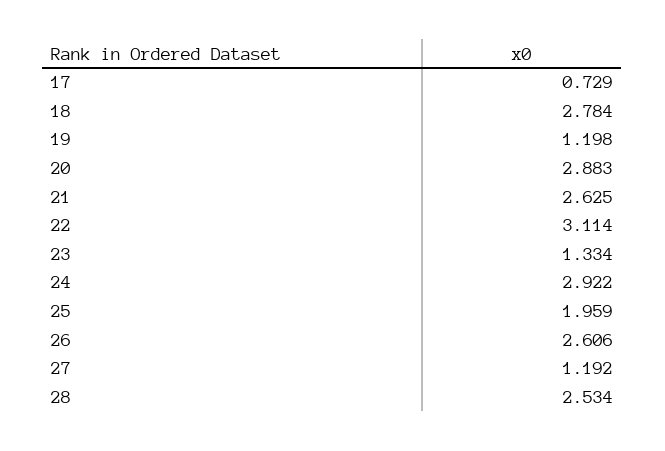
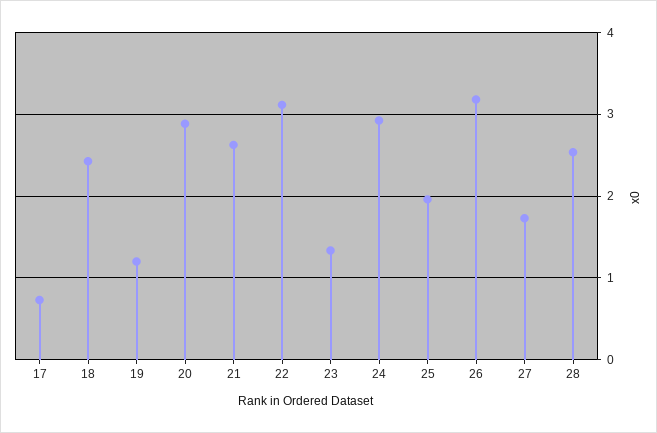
  {
    "17": 0.729,
-   "18": 2.784,
+   "18": 2.4,
    "19": 1.198,
    "20": 2.883,
    "21": 2.625,
    "22": 3.114,
    "23": 1.334,
    "24": 2.922,
    "25": 1.959,
-   "26": 2.606,
+   "26": 3.2,
-   "27": 1.192,
+   "27": 1.7,
    "28": 2.534
  }

